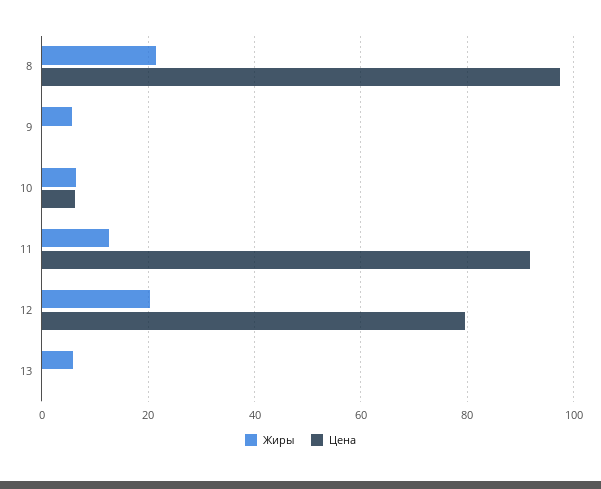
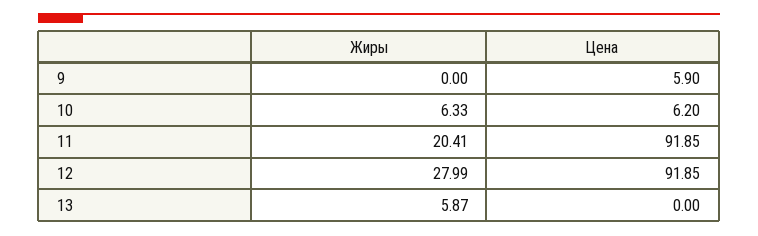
  {
    "Жиры": {
-     "8": 22,
-     "9": 6,
+     "9": 0,
      "10": 6.33,
-     "11": 12,
+     "11": 20.41,
-     "12": 20,
+     "12": 27.99,
      "13": 5.87
    },
    "Цена": {
-     "8": 98,
-     "9": 0,
+     "9": 5.9,
      "10": 6.2,
      "11": 91.85,
-     "12": 80,
+     "12": 91.85,
      "13": 0
    }
  }

